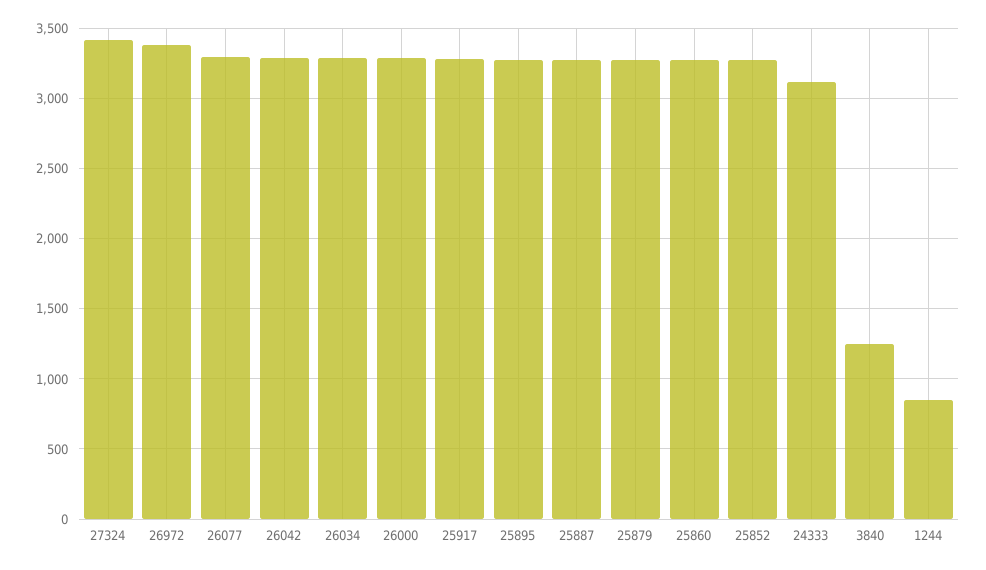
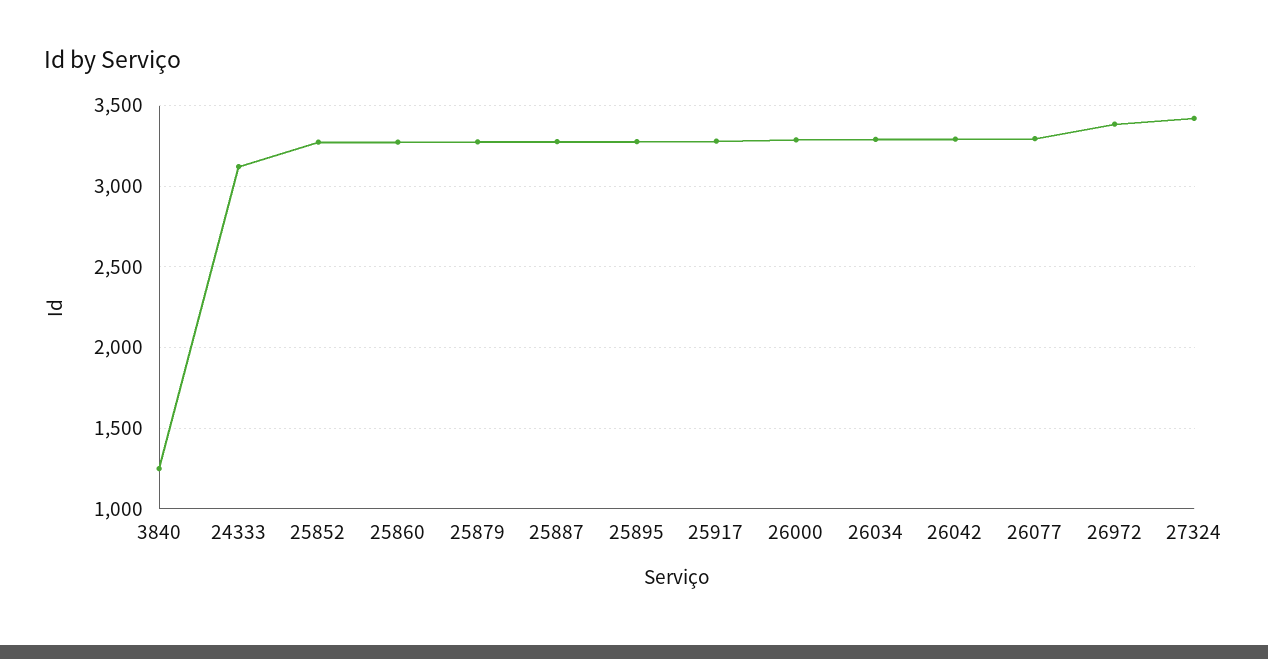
  {
    "27324": 3400,
    "26972": 3400,
    "26077": 3300,
    "26042": 3300,
    "26034": 3300,
    "26000": 3300,
    "25917": 3300,
    "25895": 3300,
    "25887": 3300,
    "25879": 3300,
    "25860": 3250,
    "25852": 3250,
    "24333": 3100,
-   "3840": 1250,
+   "3840": 1250
-   "1244": 850
  }

